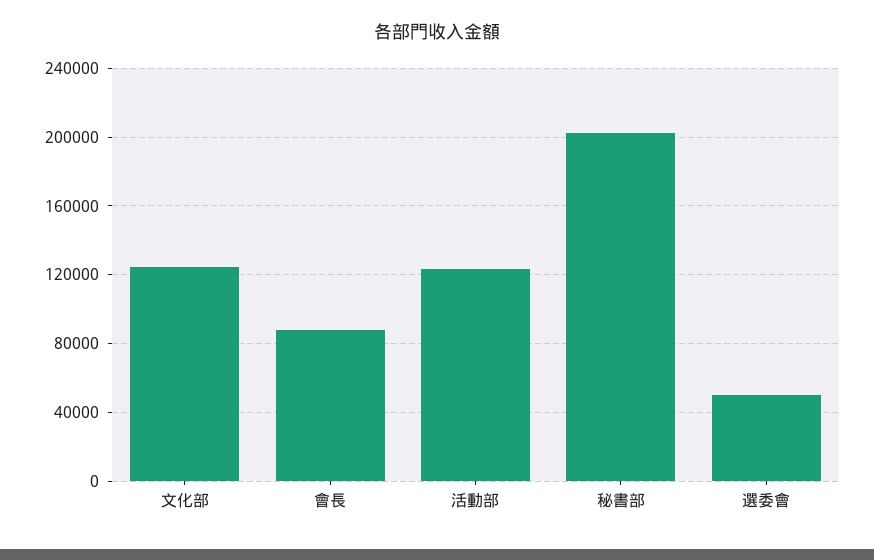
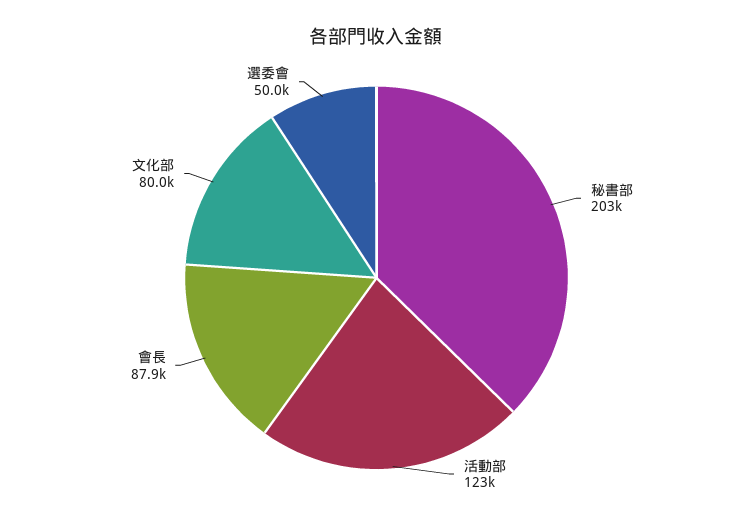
  {
-   "文化部": 125000,
+   "文化部": 80000,
    "會長": 87900,
    "活動部": 123000,
    "秘書部": 203000,
    "選委會": 50000
  }

